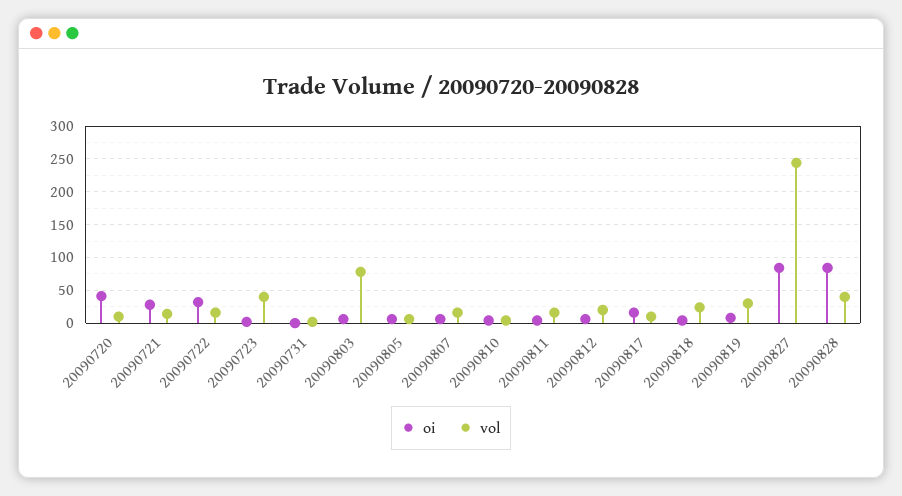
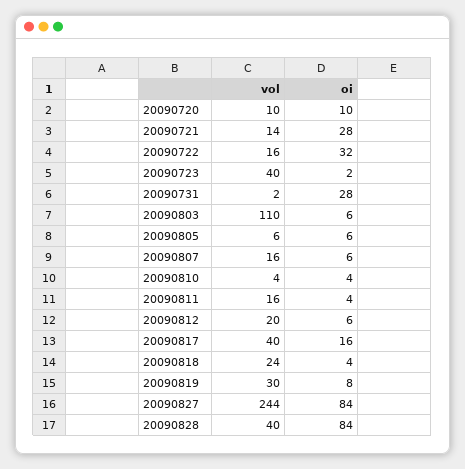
  {
    "oi": {
-     "20090720": 40,
+     "20090720": 10,
      "20090721": 28,
      "20090722": 32,
      "20090723": 2,
-     "20090731": 0,
+     "20090731": 28,
      "20090803": 6,
      "20090805": 6,
      "20090807": 6,
      "20090810": 4,
      "20090811": 4,
      "20090812": 6,
      "20090817": 16,
      "20090818": 4,
      "20090819": 8,
      "20090827": 84,
      "20090828": 84
    },
    "vol": {
      "20090720": 10,
      "20090721": 14,
      "20090722": 16,
      "20090723": 40,
      "20090731": 2,
-     "20090803": 80,
+     "20090803": 110,
      "20090805": 6,
      "20090807": 16,
      "20090810": 4,
      "20090811": 16,
      "20090812": 20,
-     "20090817": 10,
+     "20090817": 40,
      "20090818": 24,
      "20090819": 30,
      "20090827": 244,
      "20090828": 40
    }
  }

